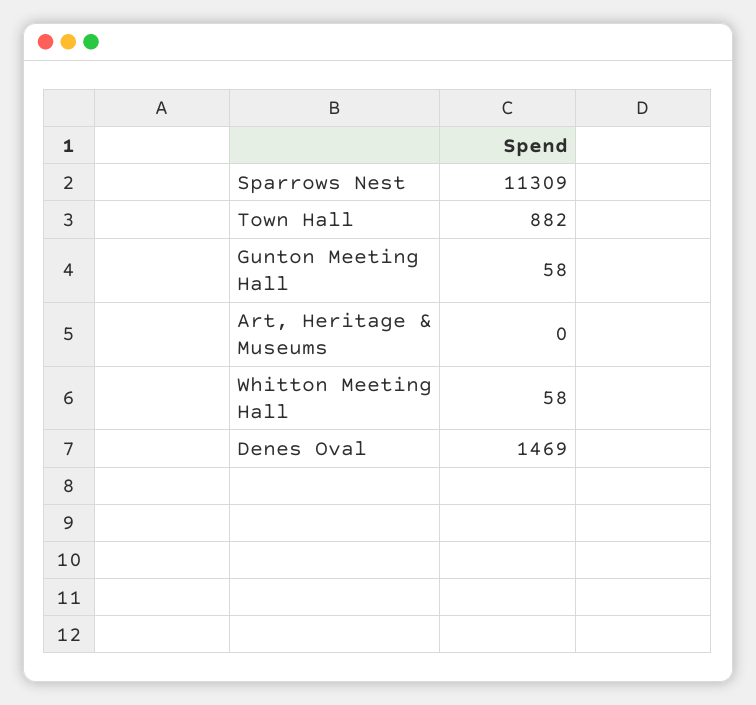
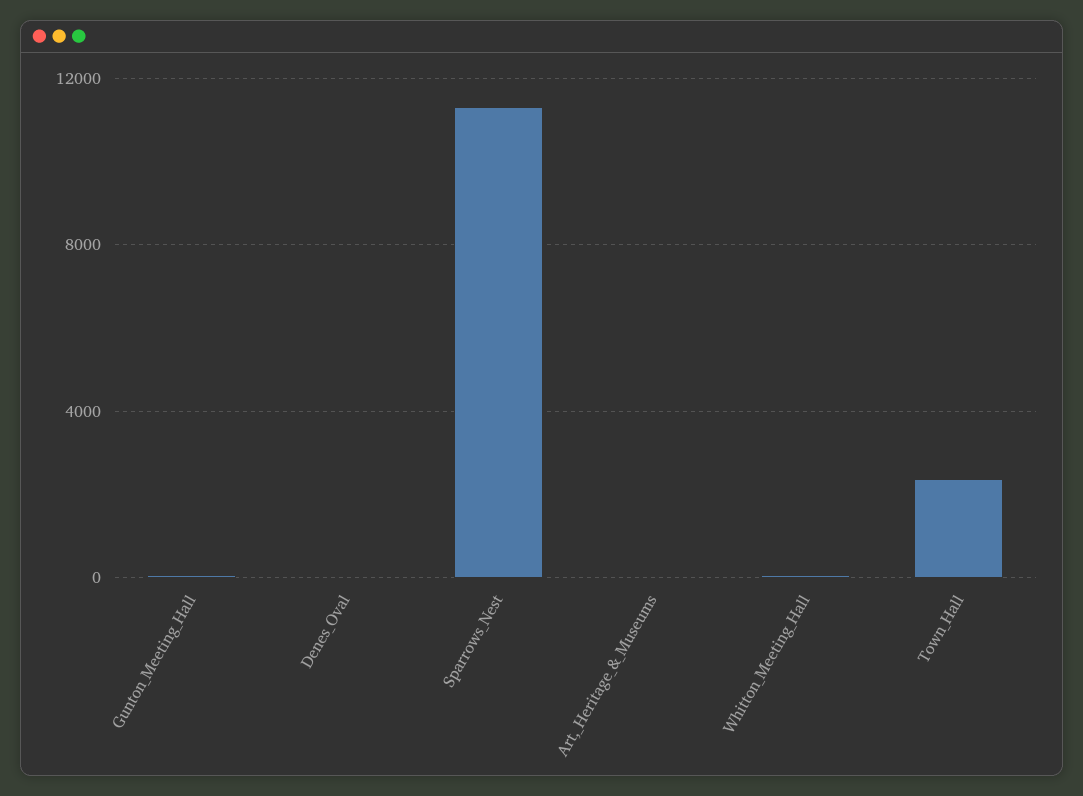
  {
    "Sparrows Nest": 11309,
-   "Town Hall": 882,
+   "Town Hall": 2500,
    "Gunton Meeting Hall": 58,
    "Art, Heritage & Museums": 0,
    "Whitton Meeting Hall": 58,
-   "Denes Oval": 1469
+   "Denes Oval": 0
  }

